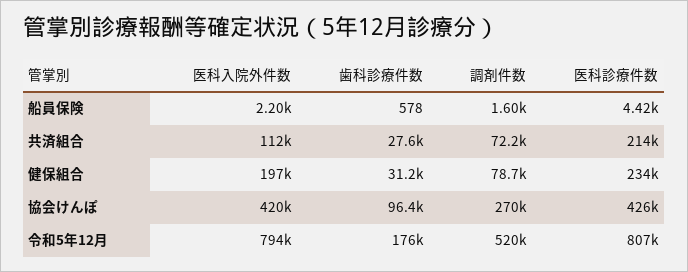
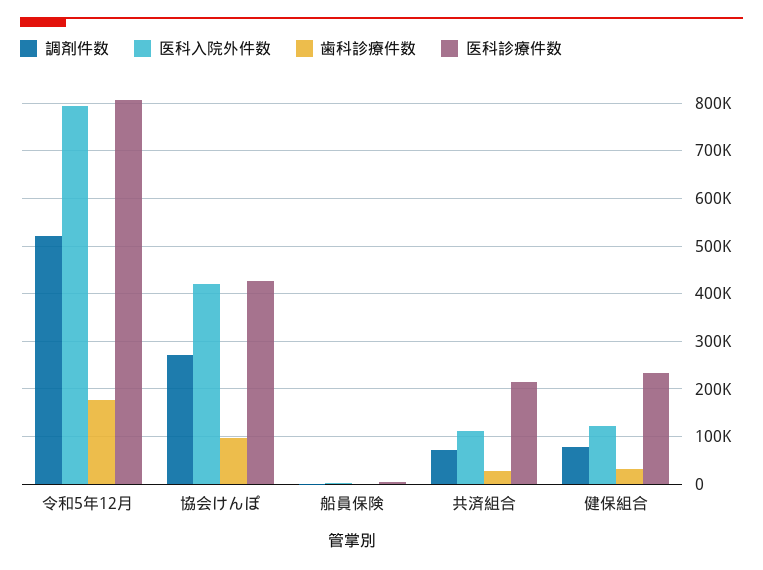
  {
    "医科入院外件数": {
      "船員保険": 2200,
      "共済組合": 112000,
-     "健保組合": 197000,
+     "健保組合": 120000,
      "協会けんぽ": 420000,
      "令和5年12月": 794000
    },
    "歯科診療件数": {
      "船員保険": 578,
      "共済組合": 27600,
      "健保組合": 31200,
      "協会けんぽ": 96400,
      "令和5年12月": 176000
    },
    "調剤件数": {
      "船員保険": 1600,
      "共済組合": 72200,
      "健保組合": 78700,
      "協会けんぽ": 270000,
      "令和5年12月": 520000
    },
    "医科診療件数": {
      "船員保険": 4420,
      "共済組合": 214000,
      "健保組合": 234000,
      "協会けんぽ": 426000,
      "令和5年12月": 807000
    }
  }

